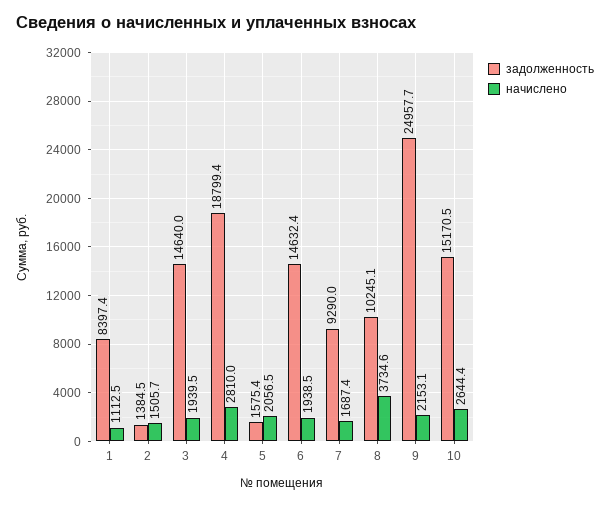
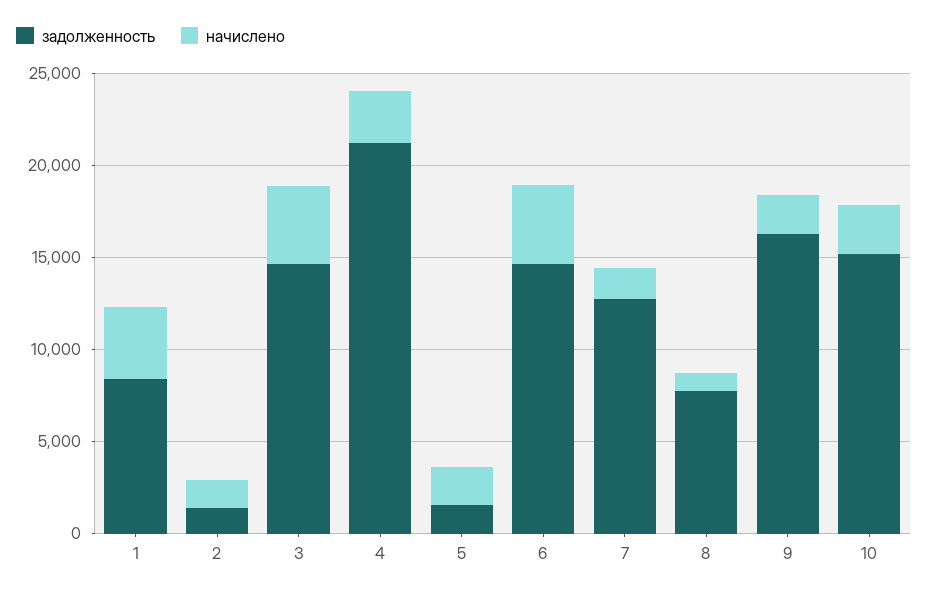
  {
    "задолженность": {
      "1": 8397.4,
      "2": 1384.5,
      "3": 14640,
-     "4": 18799.4,
+     "4": 21000,
      "5": 1575.4,
      "6": 14632.4,
-     "7": 9290,
+     "7": 13000,
-     "8": 10245.1,
+     "8": 8000,
-     "9": 24957.7,
+     "9": 16000,
      "10": 15170.5
    },
    "начислено": {
-     "1": 1112.5,
+     "1": 4000,
      "2": 1505.7,
-     "3": 1939.5,
+     "3": 4000,
      "4": 2810,
      "5": 2056.5,
-     "6": 1938.5,
+     "6": 4000,
      "7": 1687.4,
-     "8": 3734.6,
+     "8": 1000,
      "9": 2153.1,
      "10": 2644.4
    }
  }

